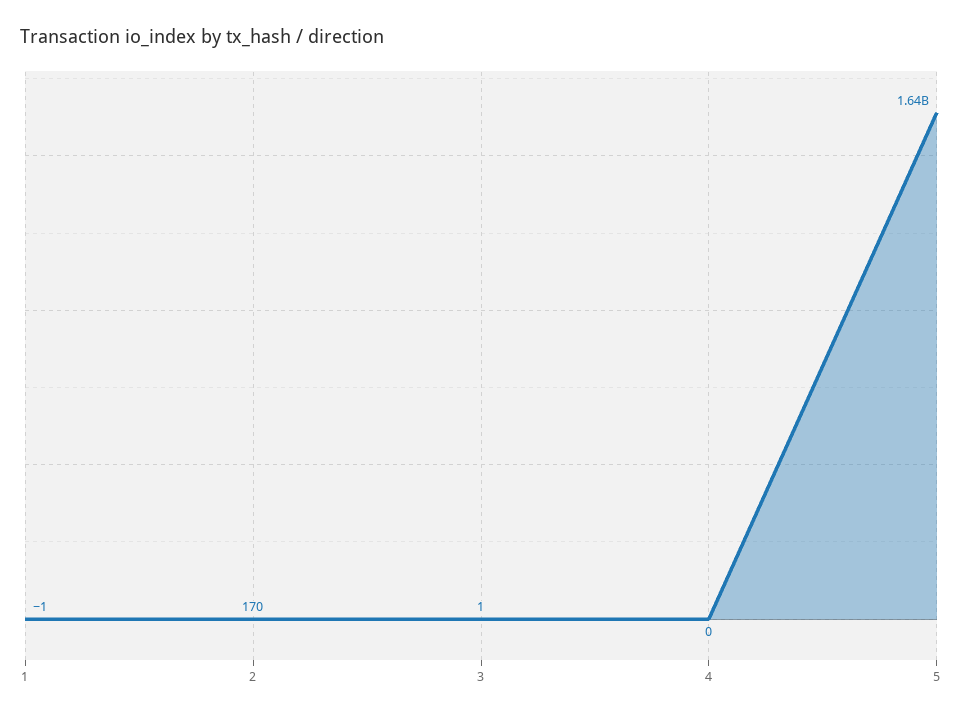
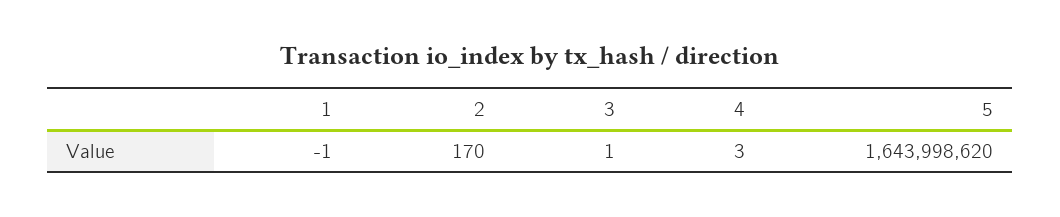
  {
    "1": -1,
    "2": 170,
    "3": 1,
-   "4": 0,
+   "4": 3,
    "5": 1643998620
  }

